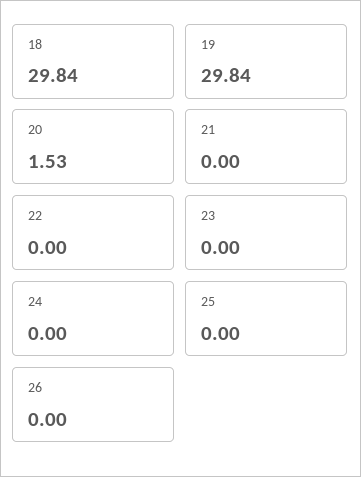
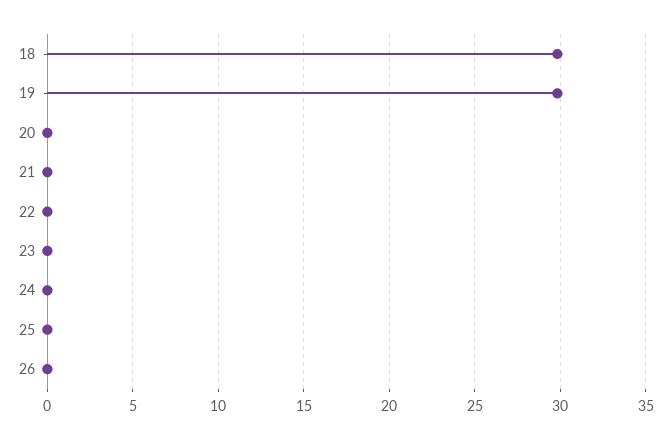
  {
    "18": 29.84,
    "19": 29.84,
-   "20": 1.53,
+   "20": 0,
    "21": 0,
    "22": 0,
    "23": 0,
    "24": 0,
    "25": 0,
    "26": 0
  }

